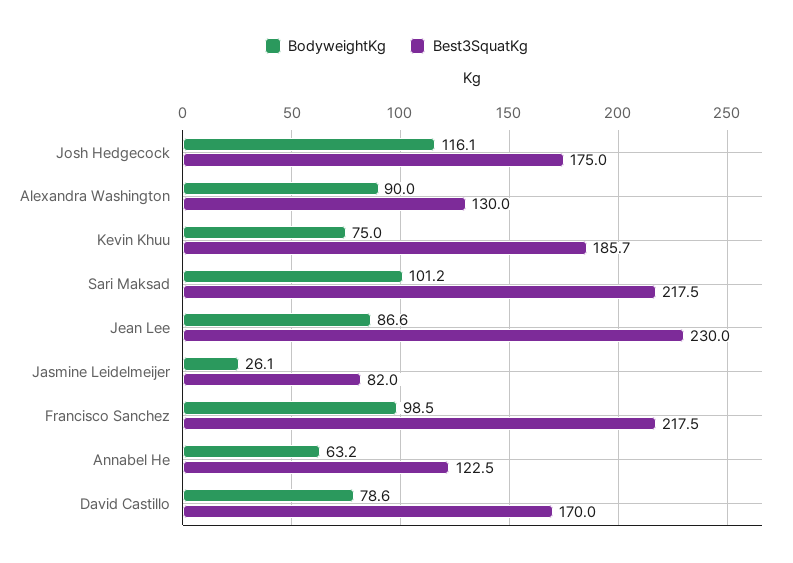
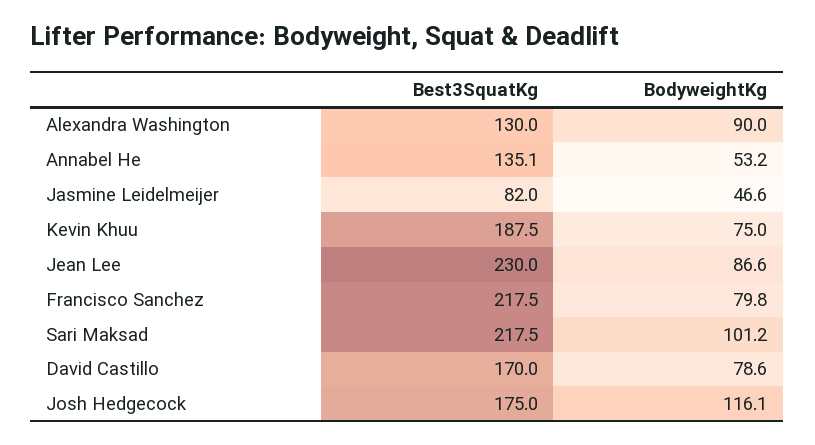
  {
    "BodyweightKg": {
      "Josh Hedgecock": 116.1,
      "Alexandra Washington": 90,
      "Kevin Khuu": 75,
      "Sari Maksad": 101.2,
      "Jean Lee": 86.6,
-     "Jasmine Leidelmeijer": 26.1,
+     "Jasmine Leidelmeijer": 46.6,
-     "Francisco Sanchez": 98.5,
+     "Francisco Sanchez": 79.8,
-     "Annabel He": 63.2,
+     "Annabel He": 53.2,
      "David Castillo": 78.6
    },
    "Best3SquatKg": {
      "Josh Hedgecock": 175,
      "Alexandra Washington": 130,
-     "Kevin Khuu": 185.7,
+     "Kevin Khuu": 187.5,
      "Sari Maksad": 217.5,
      "Jean Lee": 230,
      "Jasmine Leidelmeijer": 82,
      "Francisco Sanchez": 217.5,
-     "Annabel He": 122.5,
+     "Annabel He": 135.1,
      "David Castillo": 170
    }
  }

